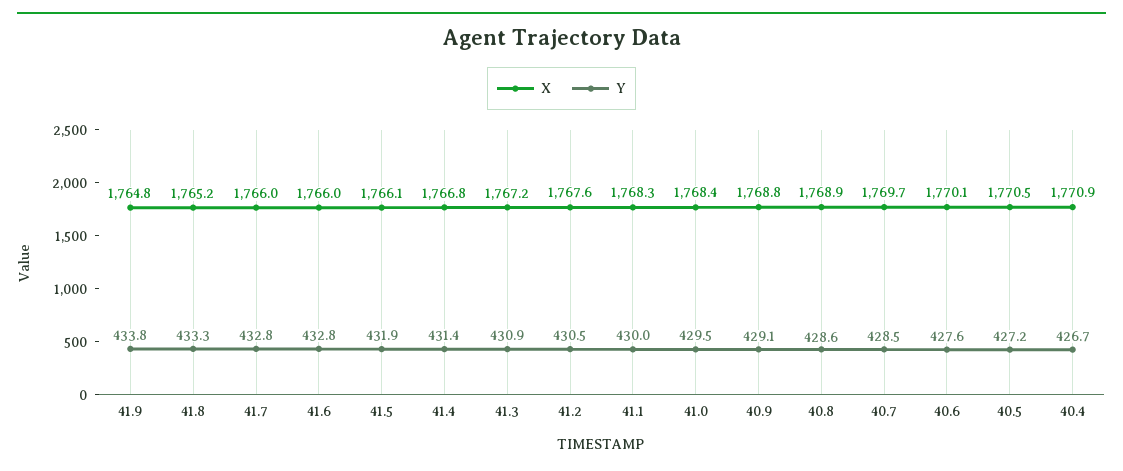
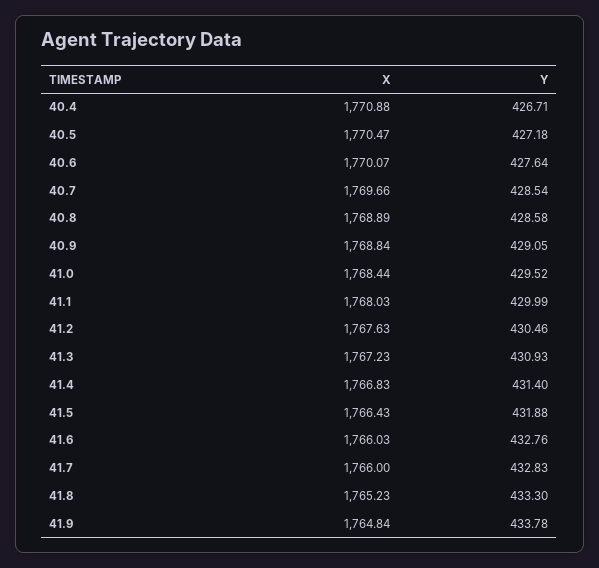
  {
    "X": {
      "41.9": 1764.84,
      "41.8": 1765.23,
      "41.7": 1766,
      "41.6": 1766.03,
-     "41.5": 1766.1,
+     "41.5": 1766.43,
      "41.4": 1766.83,
      "41.3": 1767.23,
      "41.2": 1767.63,
-     "41.1": 1768.3,
+     "41.1": 1768.03,
      "41.0": 1768.44,
      "40.9": 1768.84,
      "40.8": 1768.89,
      "40.7": 1769.66,
      "40.6": 1770.07,
      "40.5": 1770.47,
      "40.4": 1770.88
    },
    "Y": {
      "41.9": 433.78,
      "41.8": 433.3,
      "41.7": 432.83,
      "41.6": 432.76,
      "41.5": 431.88,
      "41.4": 431.4,
      "41.3": 430.93,
      "41.2": 430.46,
      "41.1": 429.99,
      "41.0": 429.52,
      "40.9": 429.05,
      "40.8": 428.58,
      "40.7": 428.54,
      "40.6": 427.64,
      "40.5": 427.18,
      "40.4": 426.71
    }
  }

